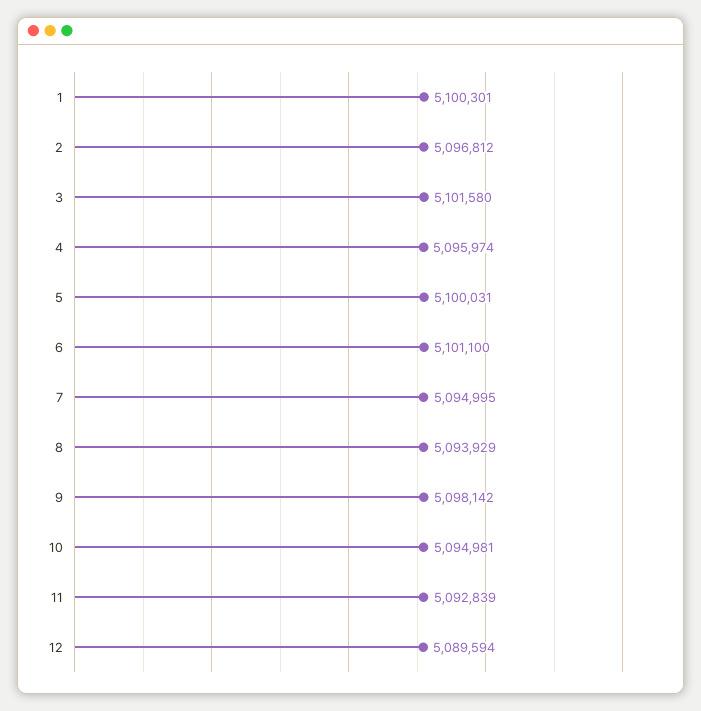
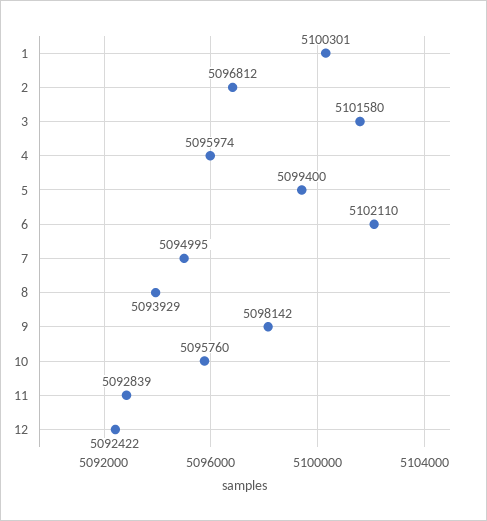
  {
    "1": 5100301,
    "2": 5096812,
    "3": 5101580,
    "4": 5095974,
-   "5": 5100031,
+   "5": 5099400,
-   "6": 5101100,
+   "6": 5102110,
    "7": 5094995,
    "8": 5093929,
    "9": 5098142,
-   "10": 5094981,
+   "10": 5095760,
    "11": 5092839,
-   "12": 5089594
+   "12": 5092422
  }

